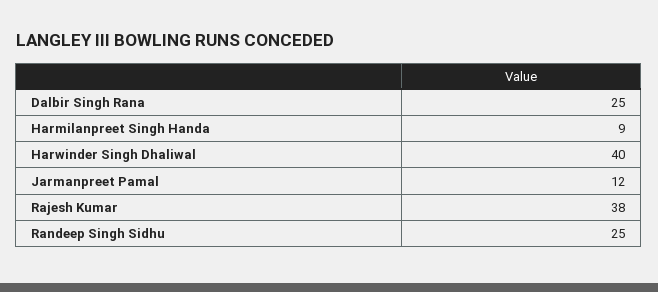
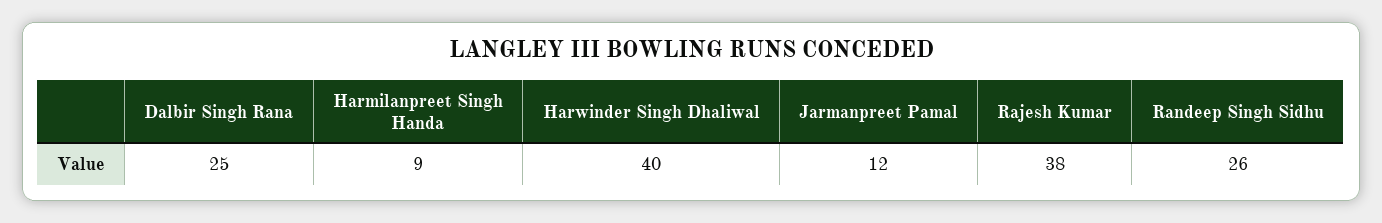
  {
    "Dalbir Singh Rana": 25,
    "Harmilanpreet Singh Handa": 9,
    "Harwinder Singh Dhaliwal": 40,
    "Jarmanpreet Pamal": 12,
    "Rajesh Kumar": 38,
-   "Randeep Singh Sidhu": 25
+   "Randeep Singh Sidhu": 26
  }

